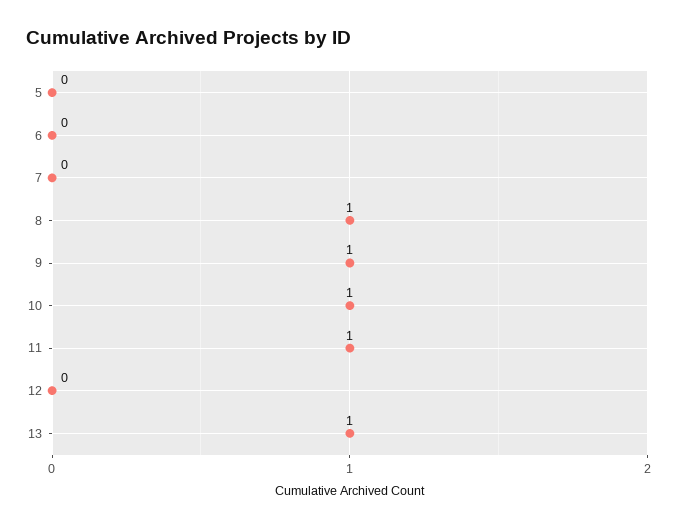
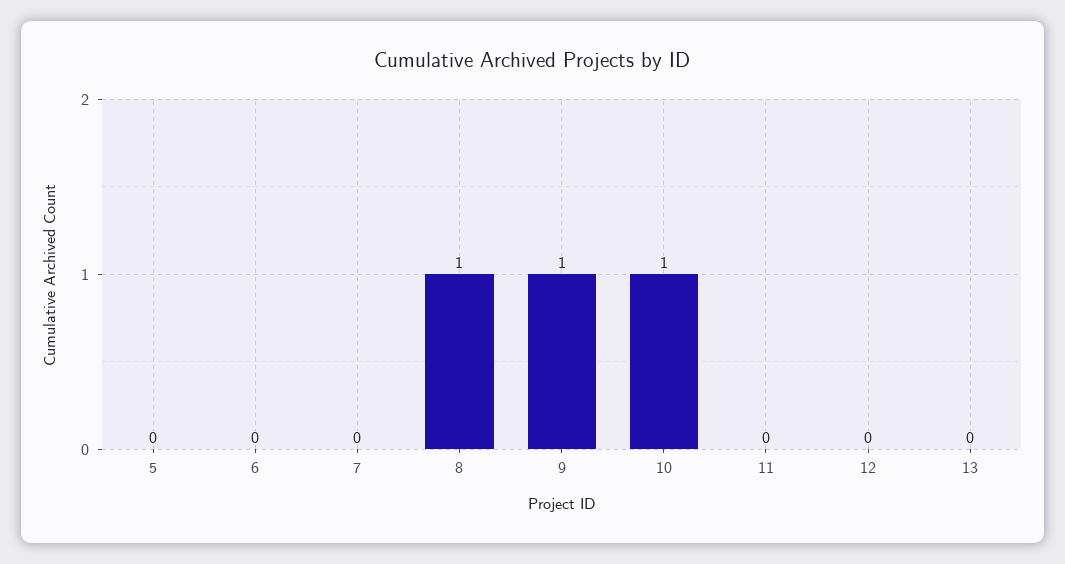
  {
    "5": 0,
    "6": 0,
    "7": 0,
    "8": 1,
    "9": 1,
    "10": 1,
-   "11": 1,
+   "11": 0,
    "12": 0,
-   "13": 1
+   "13": 0
  }

